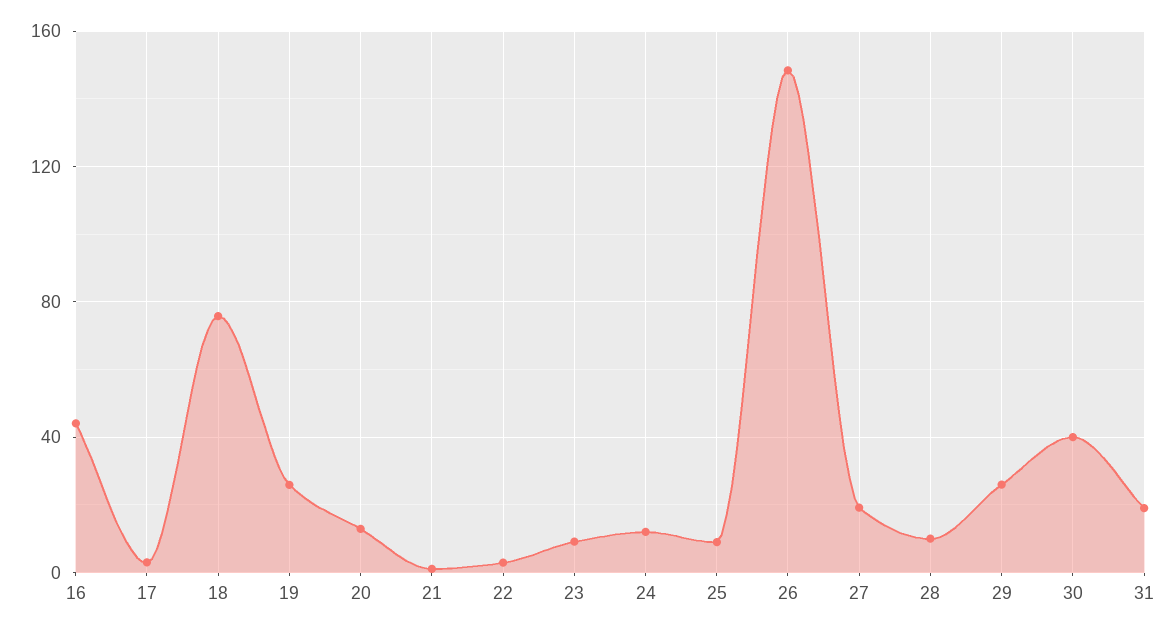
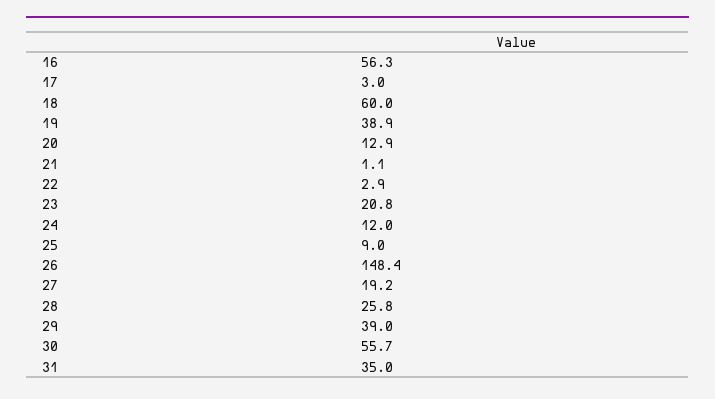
  {
-   "16": 45,
+   "16": 56.3,
    "17": 3,
-   "18": 75,
+   "18": 60,
-   "19": 25,
+   "19": 38.9,
    "20": 12.9,
    "21": 1.1,
    "22": 2.9,
-   "23": 10,
+   "23": 20.8,
    "24": 12,
    "25": 9,
    "26": 148.4,
    "27": 19.2,
-   "28": 10,
+   "28": 25.8,
-   "29": 25,
+   "29": 39,
-   "30": 40,
+   "30": 55.7,
-   "31": 20
+   "31": 35
  }

